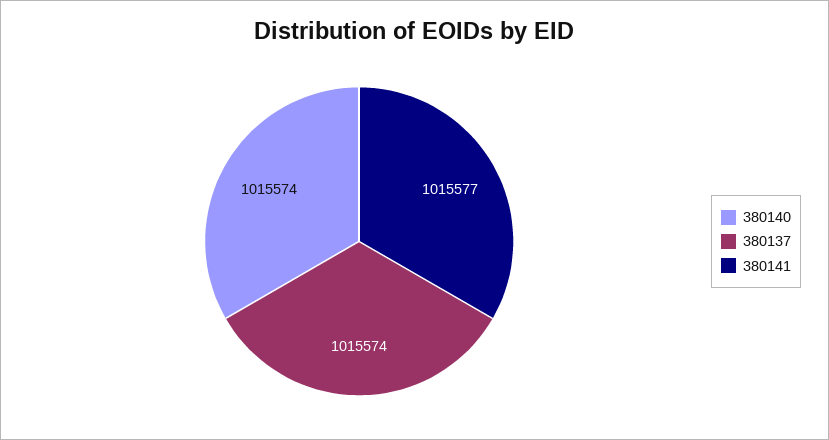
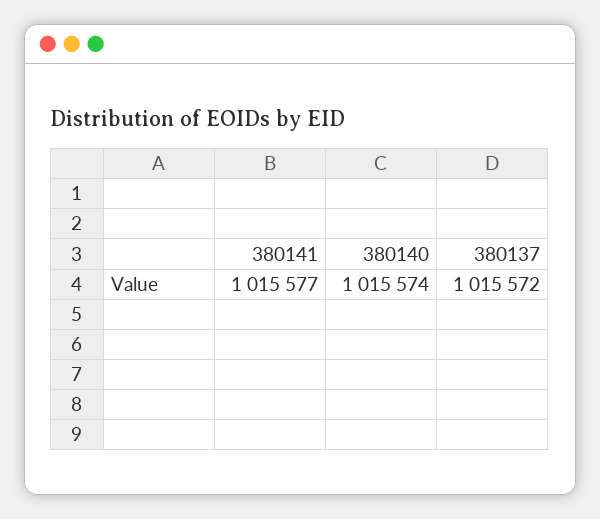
  {
    "380140": 1015574,
-   "380137": 1015574,
+   "380137": 1015572,
    "380141": 1015577
  }

